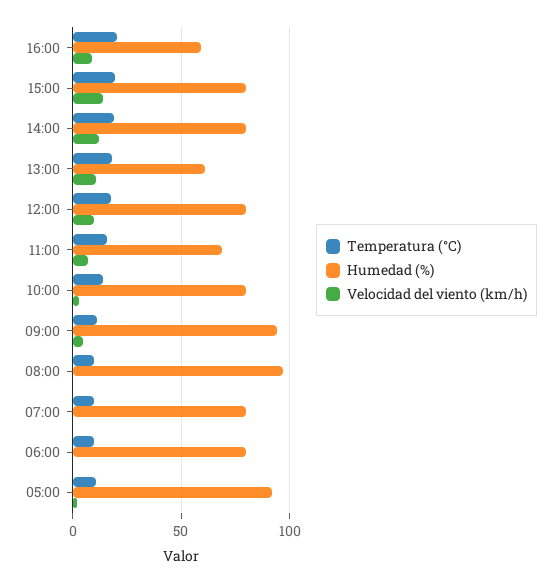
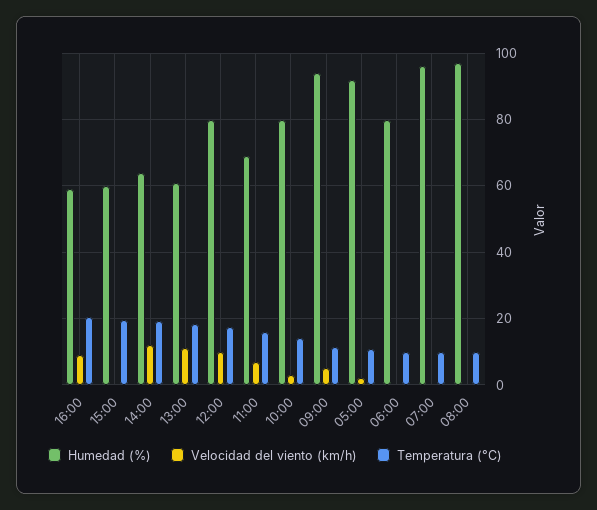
  {
    "Temperatura (°C)": {
      "16:00": 20,
      "15:00": 20,
      "14:00": 20,
      "13:00": 18,
      "12:00": 18,
      "11:00": 16,
      "10:00": 14,
      "09:00": 12,
      "08:00": 10,
      "07:00": 10,
      "06:00": 10,
      "05:00": 10
    },
    "Humedad (%)": {
      "16:00": 60,
-     "15:00": 80,
+     "15:00": 60,
-     "14:00": 80,
+     "14:00": 64,
      "13:00": 62,
      "12:00": 80,
      "11:00": 70,
      "10:00": 80,
      "09:00": 94,
      "08:00": 98,
-     "07:00": 80,
+     "07:00": 96,
      "06:00": 80,
      "05:00": 92
    },
    "Velocidad del viento (km/h)": {
      "16:00": 10,
-     "15:00": 15,
+     "15:00": 0,
      "14:00": 12,
      "13:00": 12,
      "12:00": 10,
      "11:00": 8,
      "10:00": 4,
      "09:00": 6,
      "08:00": 0,
      "07:00": 0,
      "06:00": 0,
      "05:00": 2
    }
  }

